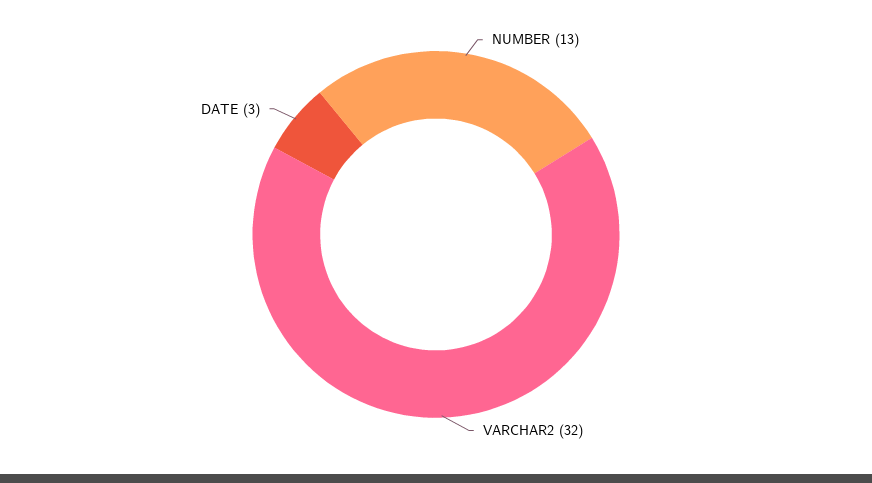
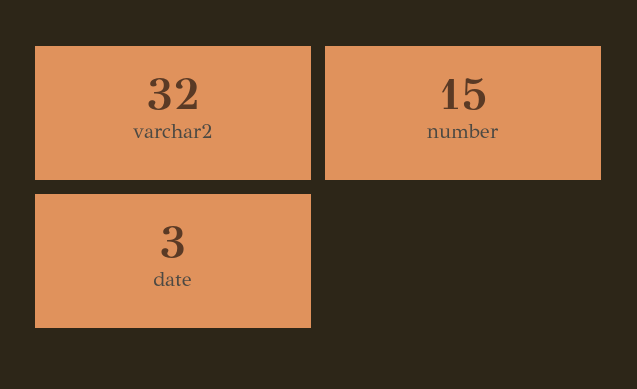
  {
-   "NUMBER": 13,
+   "NUMBER": 15,
    "VARCHAR2": 32,
    "DATE": 3
  }

